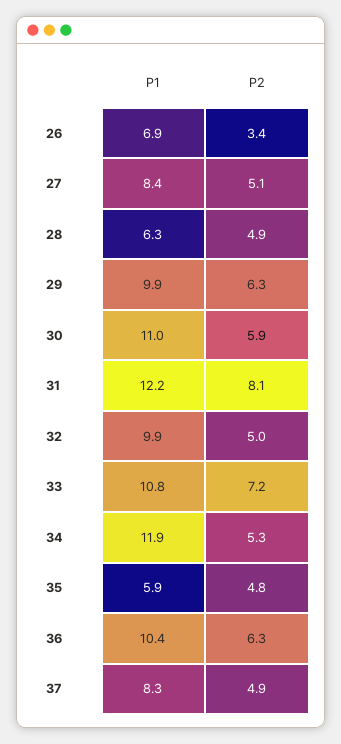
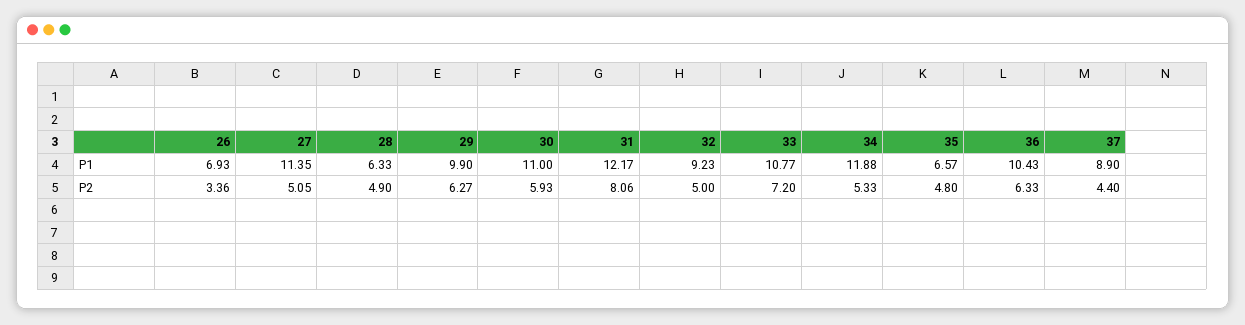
  {
    "P1": {
      "26": 6.93,
-     "27": 8.4,
+     "27": 11.35,
      "28": 6.33,
      "29": 9.9,
      "30": 11,
      "31": 12.17,
-     "32": 9.9,
+     "32": 9.23,
      "33": 10.77,
      "34": 11.88,
-     "35": 5.9,
+     "35": 6.57,
      "36": 10.43,
-     "37": 8.3
+     "37": 8.9
    },
    "P2": {
      "26": 3.36,
      "27": 5.05,
      "28": 4.9,
      "29": 6.27,
      "30": 5.93,
      "31": 8.06,
      "32": 5,
      "33": 7.2,
      "34": 5.33,
      "35": 4.8,
      "36": 6.33,
-     "37": 4.9
+     "37": 4.4
    }
  }

